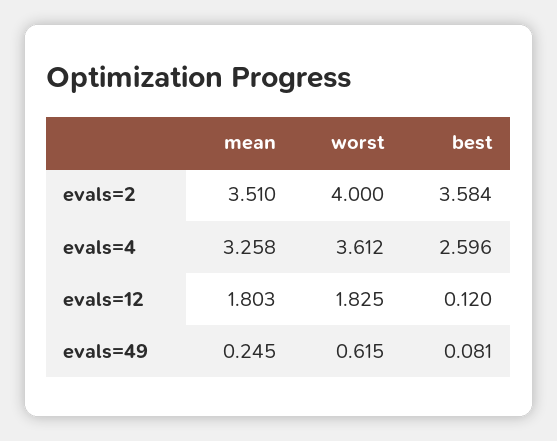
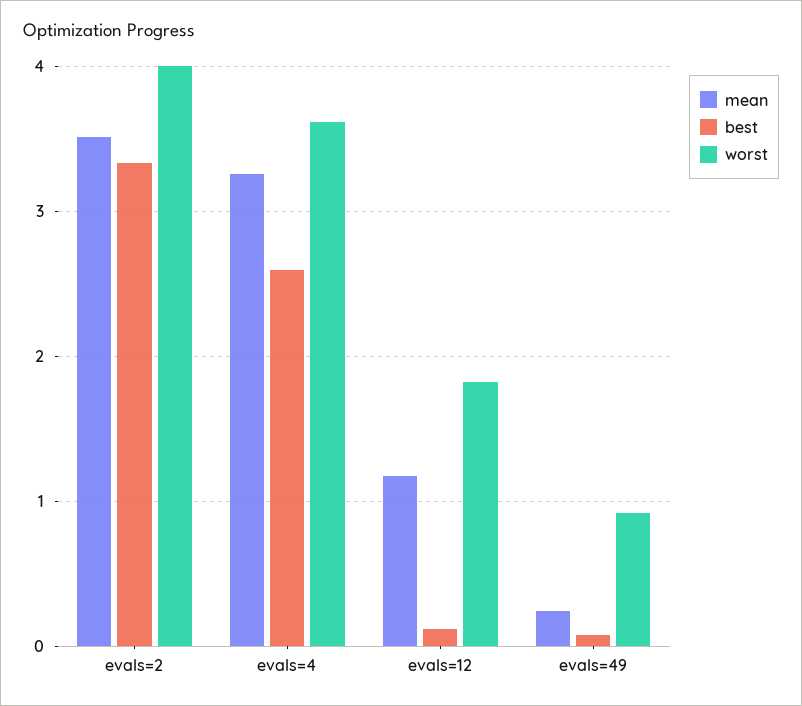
  {
    "mean": {
      "evals=2": 3.51,
      "evals=4": 3.258,
-     "evals=12": 1.803,
+     "evals=12": 1.2,
      "evals=49": 0.245
    },
    "worst": {
      "evals=2": 4,
      "evals=4": 3.612,
      "evals=12": 1.825,
-     "evals=49": 0.615
+     "evals=49": 0.9
    },
    "best": {
-     "evals=2": 3.584,
+     "evals=2": 3.3,
      "evals=4": 2.596,
      "evals=12": 0.12,
      "evals=49": 0.081
    }
  }

